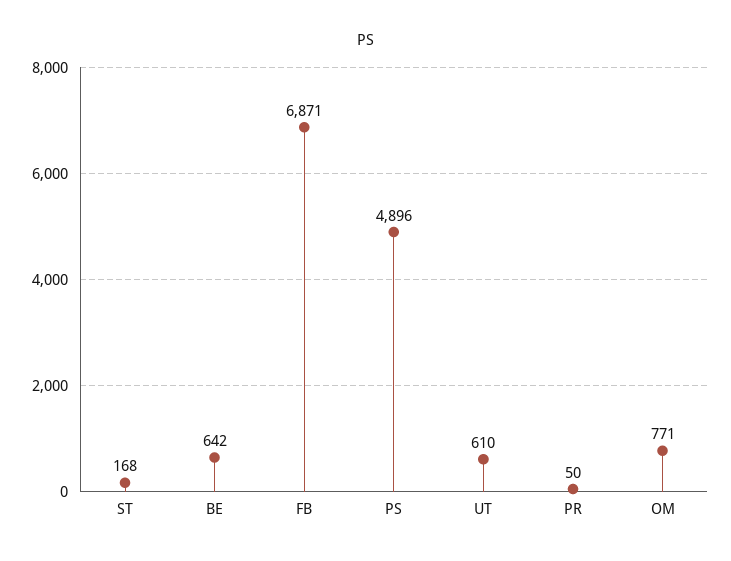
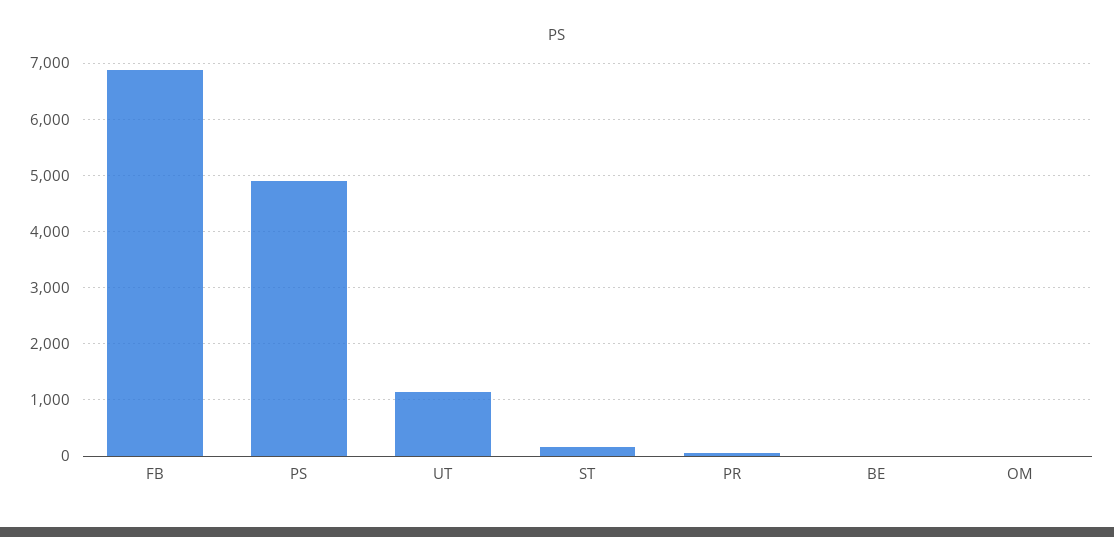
  {
    "ST": 168,
-   "BE": 642,
+   "BE": 0,
    "FB": 6871,
    "PS": 4896,
-   "UT": 610,
+   "UT": 1200,
    "PR": 50,
-   "OM": 771
+   "OM": 0
  }

